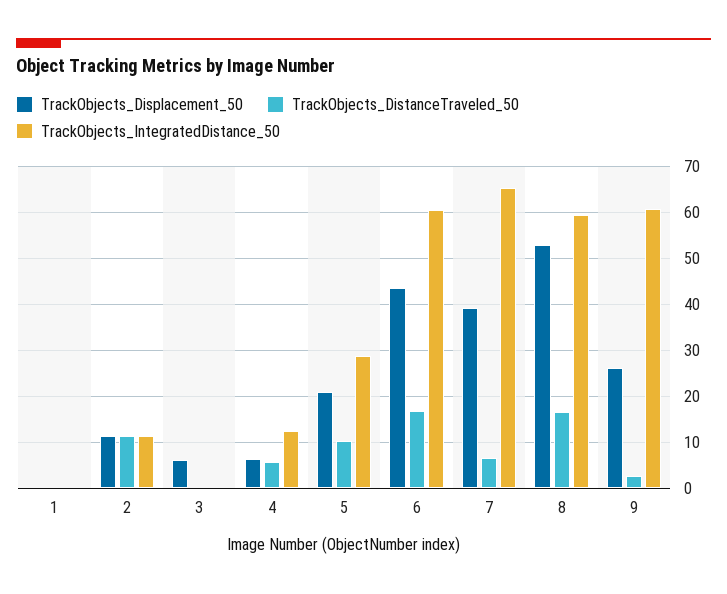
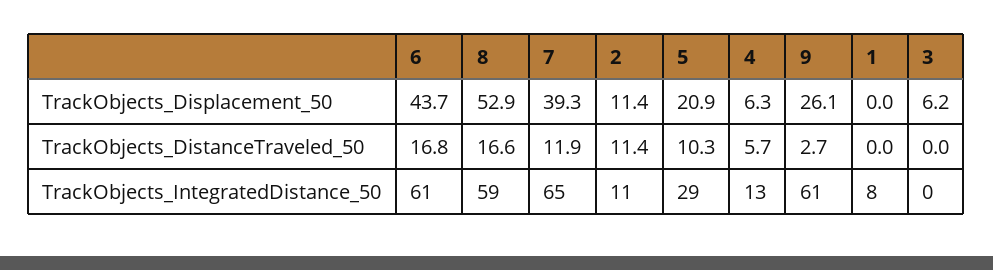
  {
    "TrackObjects_Displacement_50": {
      "1": 0,
      "2": 11.4,
      "3": 6.2,
      "4": 6.3,
      "5": 20.9,
      "6": 43.7,
      "7": 39.3,
      "8": 52.9,
      "9": 26.1
    },
    "TrackObjects_DistanceTraveled_50": {
      "1": 0,
      "2": 11.4,
      "3": 0,
      "4": 5.7,
      "5": 10.3,
      "6": 16.8,
-     "7": 6,
+     "7": 11.9,
      "8": 16.6,
      "9": 2.7
    },
    "TrackObjects_IntegratedDistance_50": {
-     "1": 0,
+     "1": 8,
      "2": 11,
      "3": 0,
      "4": 13,
      "5": 29,
      "6": 61,
      "7": 65,
      "8": 59,
      "9": 61
    }
  }

